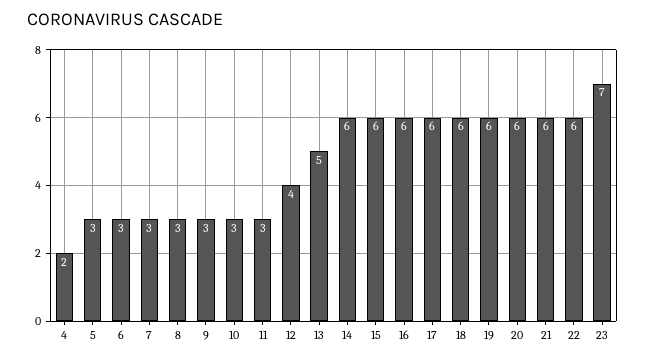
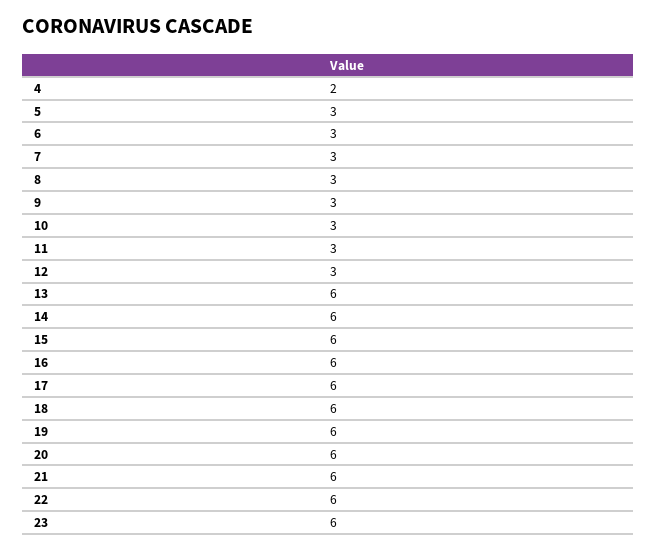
  {
    "4": 2,
    "5": 3,
    "6": 3,
    "7": 3,
    "8": 3,
    "9": 3,
    "10": 3,
    "11": 3,
-   "12": 4,
+   "12": 3,
-   "13": 5,
+   "13": 6,
    "14": 6,
    "15": 6,
    "16": 6,
    "17": 6,
    "18": 6,
    "19": 6,
    "20": 6,
    "21": 6,
    "22": 6,
-   "23": 7
+   "23": 6
  }

